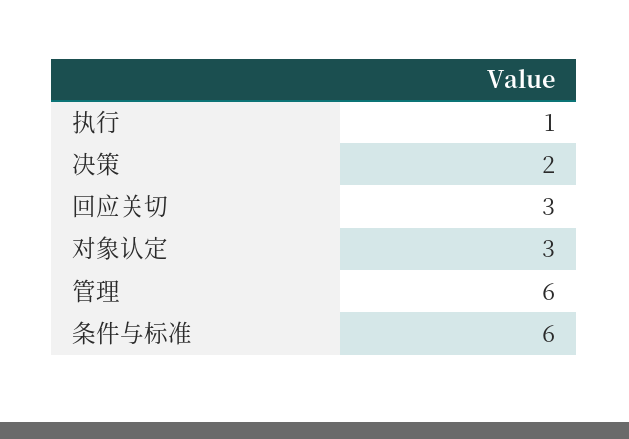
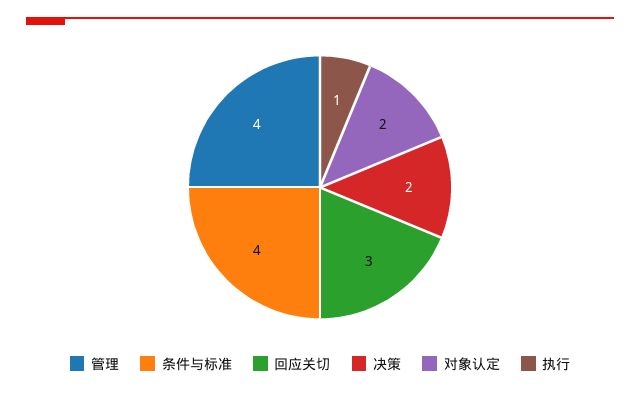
  {
    "执行": 1,
    "决策": 2,
    "回应关切": 3,
-   "对象认定": 3,
+   "对象认定": 2,
-   "管理": 6,
+   "管理": 4,
-   "条件与标准": 6
+   "条件与标准": 4
  }

